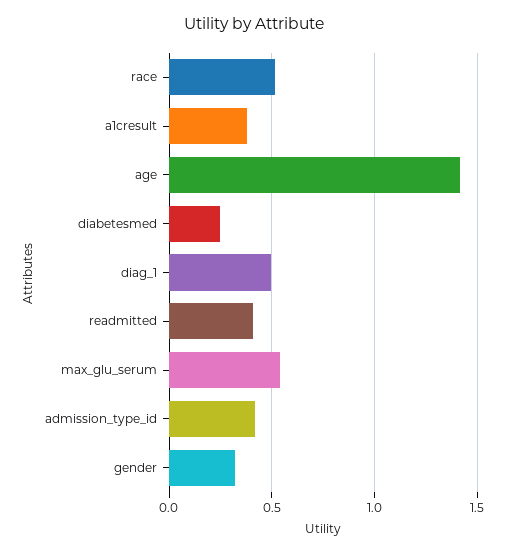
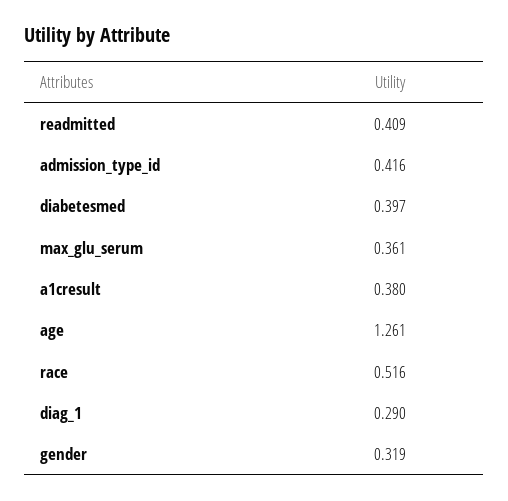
  {
    "race": 0.516,
    "a1cresult": 0.38,
-   "age": 1.4,
+   "age": 1.261,
-   "diabetesmed": 0.25,
+   "diabetesmed": 0.397,
-   "diag_1": 0.5,
+   "diag_1": 0.29,
    "readmitted": 0.409,
-   "max_glu_serum": 0.55,
+   "max_glu_serum": 0.361,
    "admission_type_id": 0.416,
    "gender": 0.319
  }

